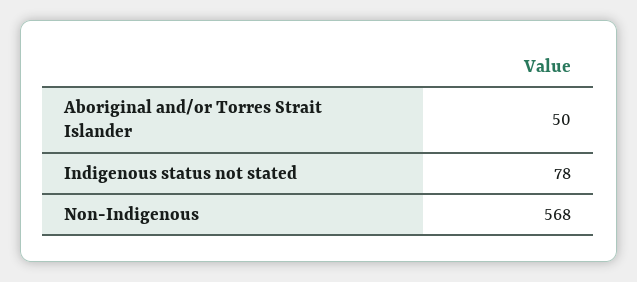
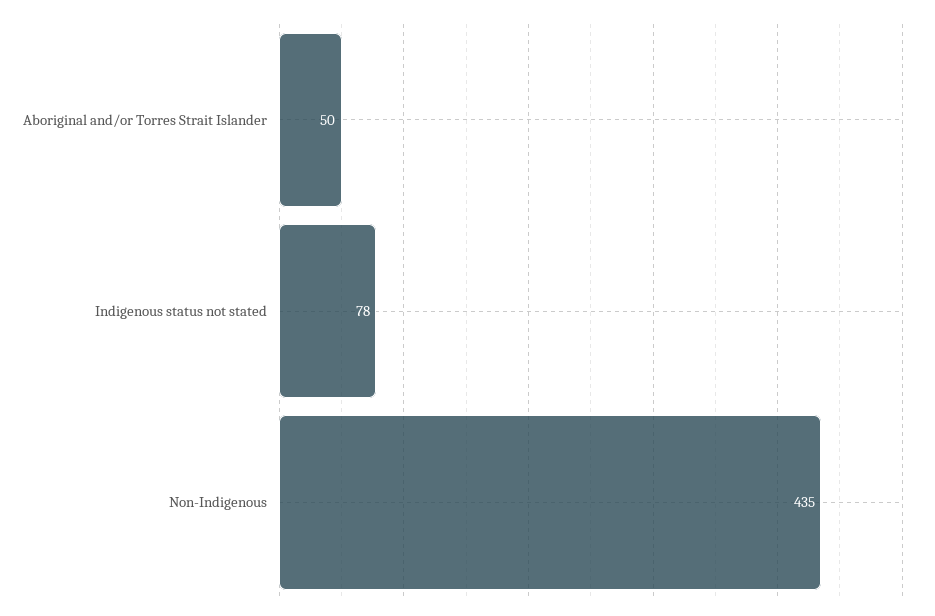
  {
    "Aboriginal and/or Torres Strait Islander": 50,
    "Indigenous status not stated": 78,
-   "Non-Indigenous": 568
+   "Non-Indigenous": 435
  }

